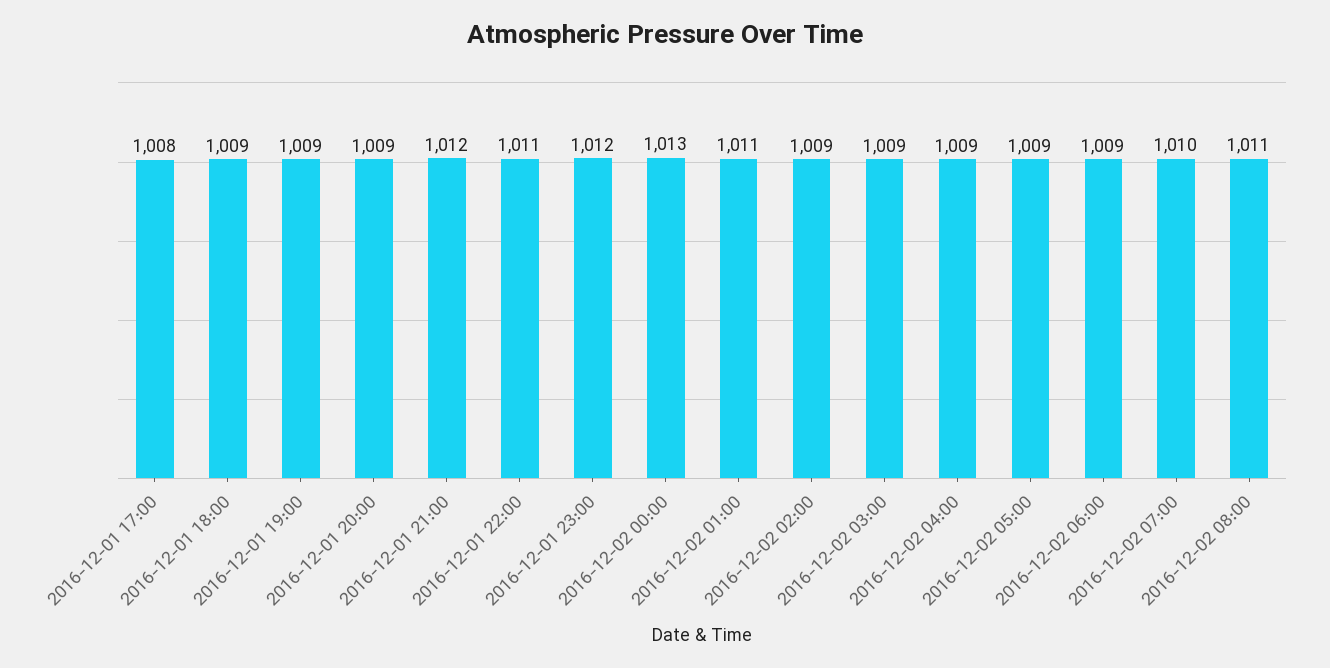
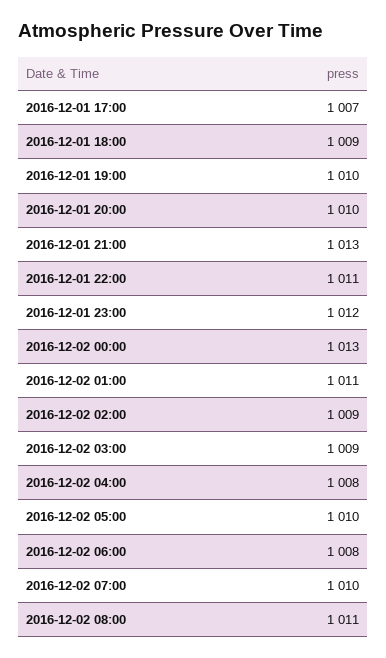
  {
-   "2016-12-01 17:00": 1008,
+   "2016-12-01 17:00": 1007,
    "2016-12-01 18:00": 1009,
-   "2016-12-01 19:00": 1009,
+   "2016-12-01 19:00": 1010,
-   "2016-12-01 20:00": 1009,
+   "2016-12-01 20:00": 1010,
-   "2016-12-01 21:00": 1012,
+   "2016-12-01 21:00": 1013,
    "2016-12-01 22:00": 1011,
    "2016-12-01 23:00": 1012,
    "2016-12-02 00:00": 1013,
    "2016-12-02 01:00": 1011,
    "2016-12-02 02:00": 1009,
    "2016-12-02 03:00": 1009,
-   "2016-12-02 04:00": 1009,
+   "2016-12-02 04:00": 1008,
-   "2016-12-02 05:00": 1009,
+   "2016-12-02 05:00": 1010,
-   "2016-12-02 06:00": 1009,
+   "2016-12-02 06:00": 1008,
    "2016-12-02 07:00": 1010,
    "2016-12-02 08:00": 1011
  }

